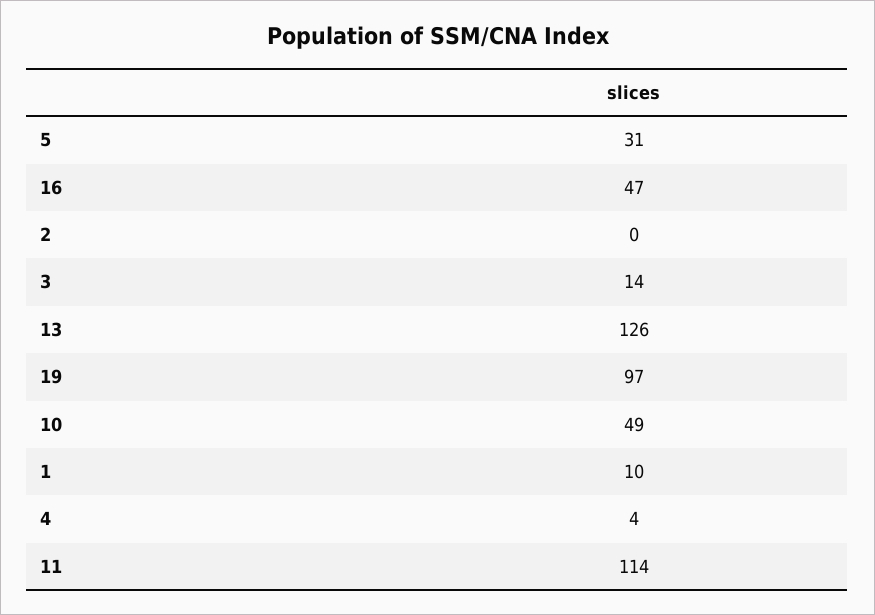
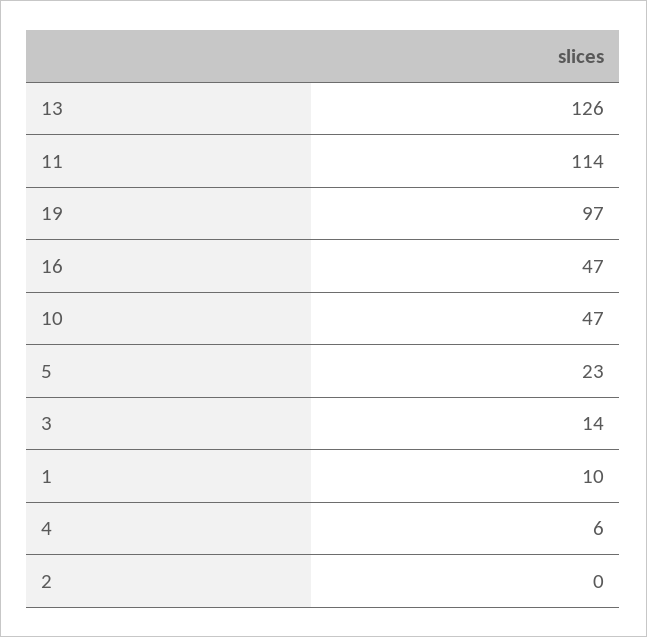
  {
-   "5": 31,
+   "5": 23,
    "16": 47,
    "2": 0,
    "3": 14,
    "13": 126,
    "19": 97,
-   "10": 49,
+   "10": 47,
    "1": 10,
-   "4": 4,
+   "4": 6,
    "11": 114
  }

